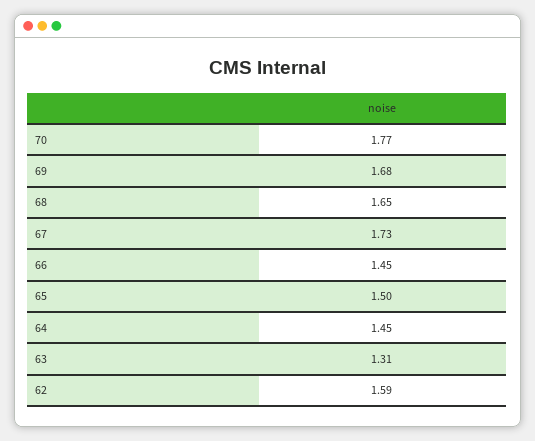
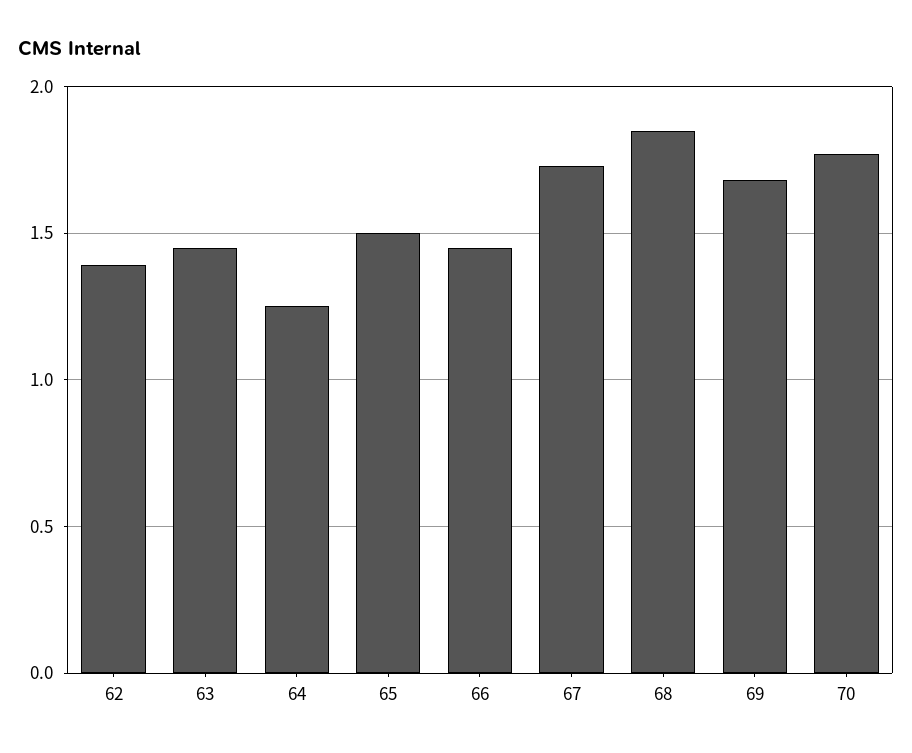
  {
    "70": 1.77,
    "69": 1.68,
-   "68": 1.65,
+   "68": 1.85,
    "67": 1.73,
    "66": 1.45,
    "65": 1.5,
-   "64": 1.45,
+   "64": 1.25,
-   "63": 1.31,
+   "63": 1.45,
-   "62": 1.59
+   "62": 1.4
  }

